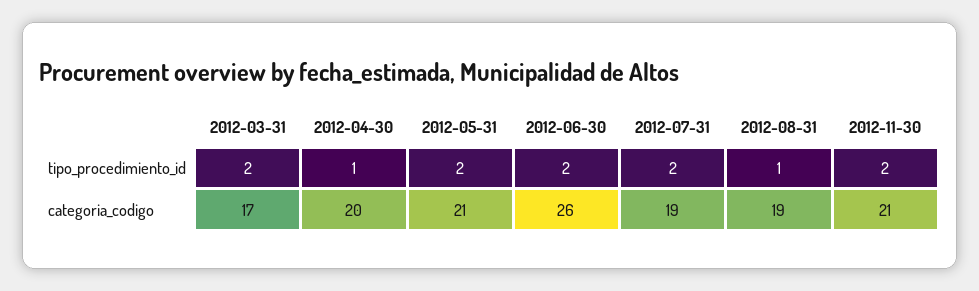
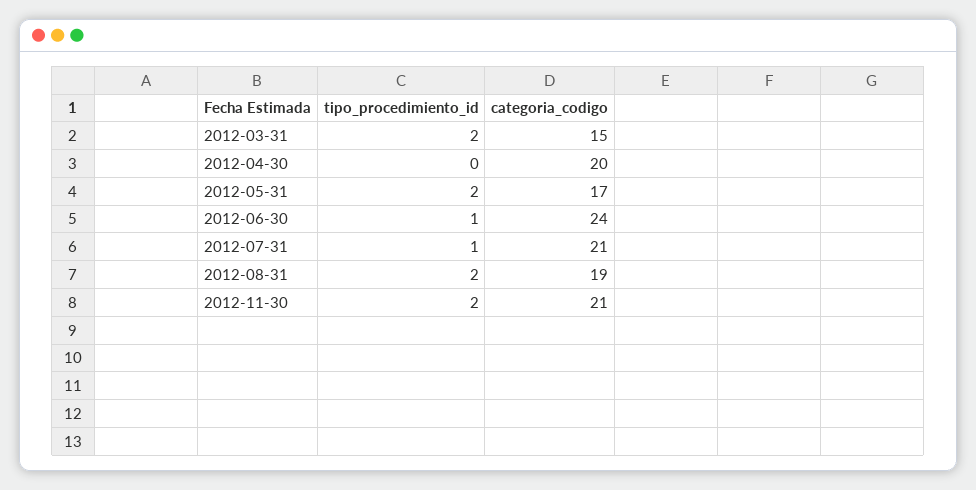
  {
    "2012-03-31": {
      "tipo_procedimiento_id": 2,
-     "categoria_codigo": 17
+     "categoria_codigo": 15
    },
    "2012-04-30": {
-     "tipo_procedimiento_id": 1,
+     "tipo_procedimiento_id": 0,
      "categoria_codigo": 20
    },
    "2012-05-31": {
      "tipo_procedimiento_id": 2,
-     "categoria_codigo": 21
+     "categoria_codigo": 17
    },
    "2012-06-30": {
-     "tipo_procedimiento_id": 2,
+     "tipo_procedimiento_id": 1,
-     "categoria_codigo": 26
+     "categoria_codigo": 24
    },
    "2012-07-31": {
-     "tipo_procedimiento_id": 2,
+     "tipo_procedimiento_id": 1,
-     "categoria_codigo": 19
+     "categoria_codigo": 21
    },
    "2012-08-31": {
-     "tipo_procedimiento_id": 1,
+     "tipo_procedimiento_id": 2,
      "categoria_codigo": 19
    },
    "2012-11-30": {
      "tipo_procedimiento_id": 2,
      "categoria_codigo": 21
    }
  }

